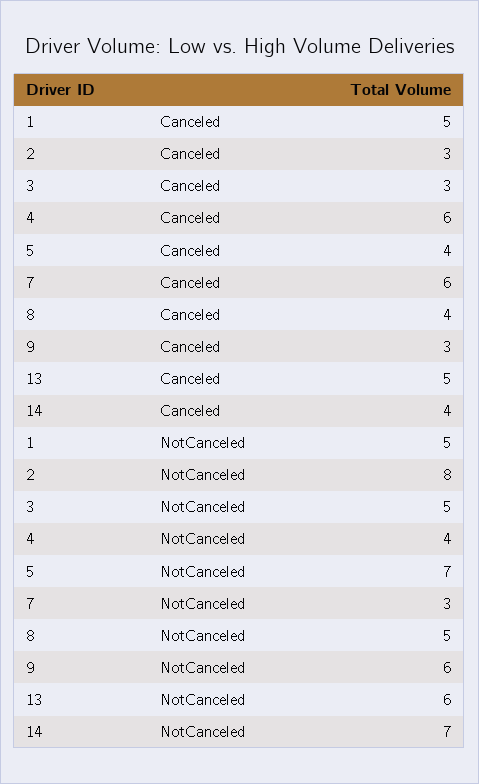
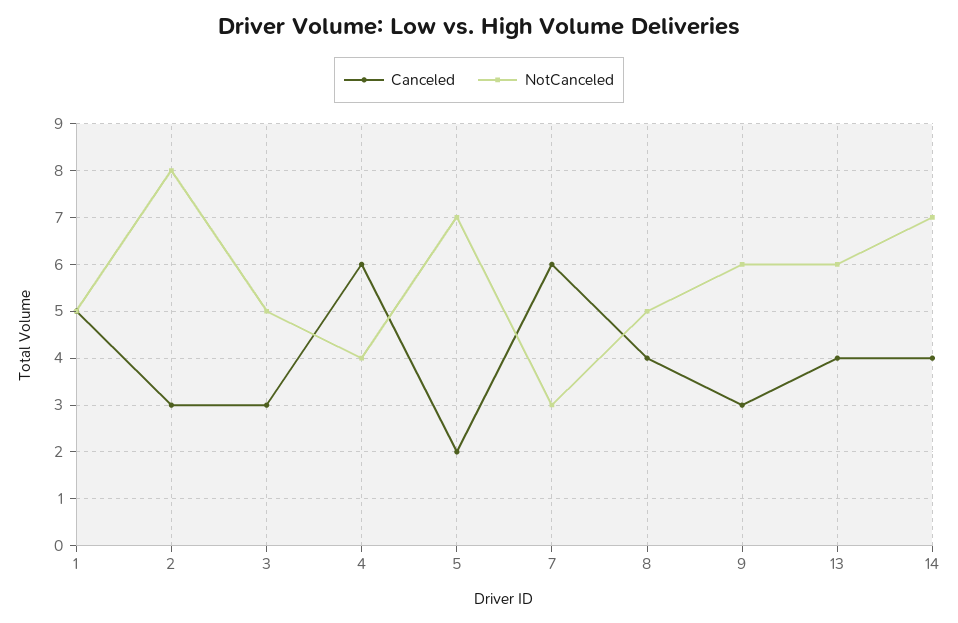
  {
    "Canceled": {
      "1": 5,
      "2": 3,
      "3": 3,
      "4": 6,
-     "5": 4,
+     "5": 2,
      "7": 6,
      "8": 4,
      "9": 3,
-     "13": 5,
+     "13": 4,
      "14": 4
    },
    "NotCanceled": {
      "1": 5,
      "2": 8,
      "3": 5,
      "4": 4,
      "5": 7,
      "7": 3,
      "8": 5,
      "9": 6,
      "13": 6,
      "14": 7
    }
  }

